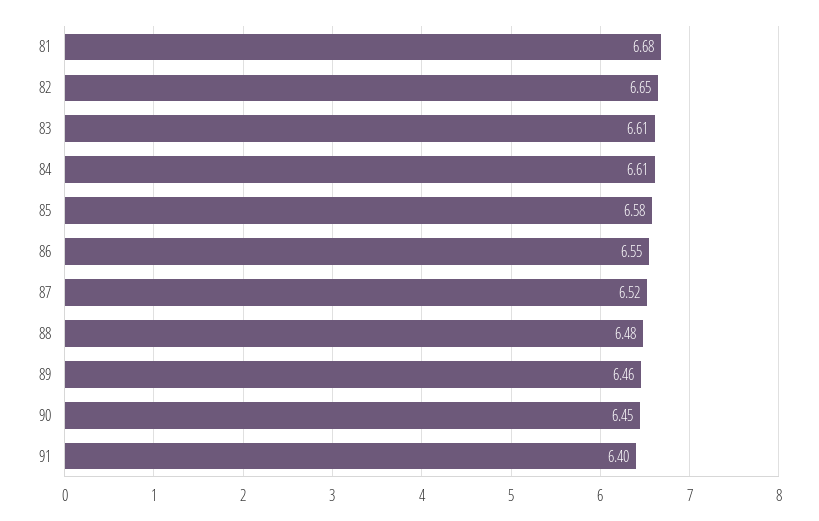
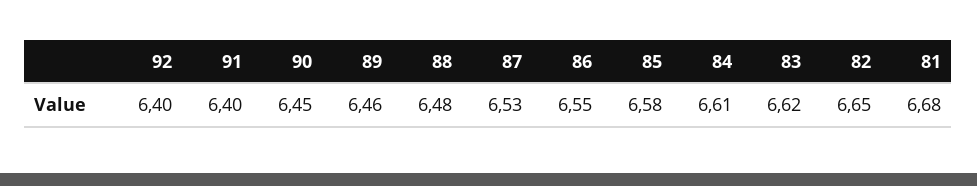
  {
    "81": 6.68,
    "82": 6.65,
-   "83": 6.61,
+   "83": 6.62,
    "84": 6.61,
    "85": 6.58,
    "86": 6.55,
-   "87": 6.52,
+   "87": 6.53,
    "88": 6.48,
    "89": 6.46,
    "90": 6.45,
-   "91": 6.4
+   "91": 6.4,
+   "92": 6.4
  }

